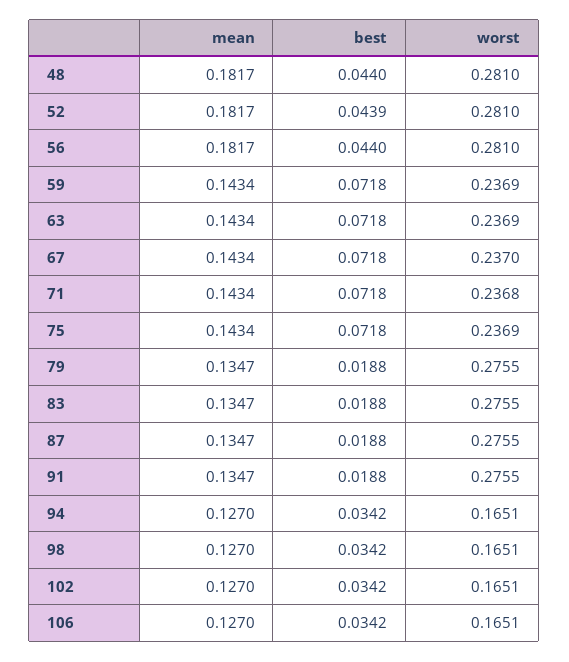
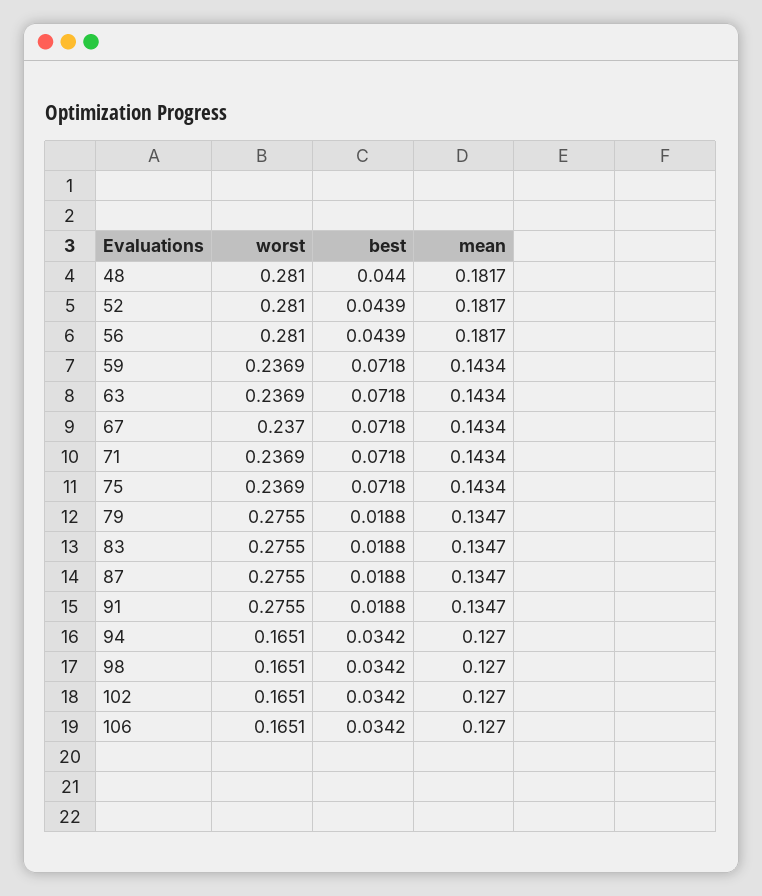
  {
    "mean": {
      "48": 0.1817,
      "52": 0.1817,
      "56": 0.1817,
      "59": 0.1434,
      "63": 0.1434,
      "67": 0.1434,
      "71": 0.1434,
      "75": 0.1434,
      "79": 0.1347,
      "83": 0.1347,
      "87": 0.1347,
      "91": 0.1347,
      "94": 0.127,
      "98": 0.127,
      "102": 0.127,
      "106": 0.127
    },
    "best": {
      "48": 0.044,
      "52": 0.0439,
-     "56": 0.044,
+     "56": 0.0439,
      "59": 0.0718,
      "63": 0.0718,
      "67": 0.0718,
      "71": 0.0718,
      "75": 0.0718,
      "79": 0.0188,
      "83": 0.0188,
      "87": 0.0188,
      "91": 0.0188,
      "94": 0.0342,
      "98": 0.0342,
      "102": 0.0342,
      "106": 0.0342
    },
    "worst": {
      "48": 0.281,
      "52": 0.281,
      "56": 0.281,
      "59": 0.2369,
      "63": 0.2369,
      "67": 0.237,
-     "71": 0.2368,
+     "71": 0.2369,
      "75": 0.2369,
      "79": 0.2755,
      "83": 0.2755,
      "87": 0.2755,
      "91": 0.2755,
      "94": 0.1651,
      "98": 0.1651,
      "102": 0.1651,
      "106": 0.1651
    }
  }

